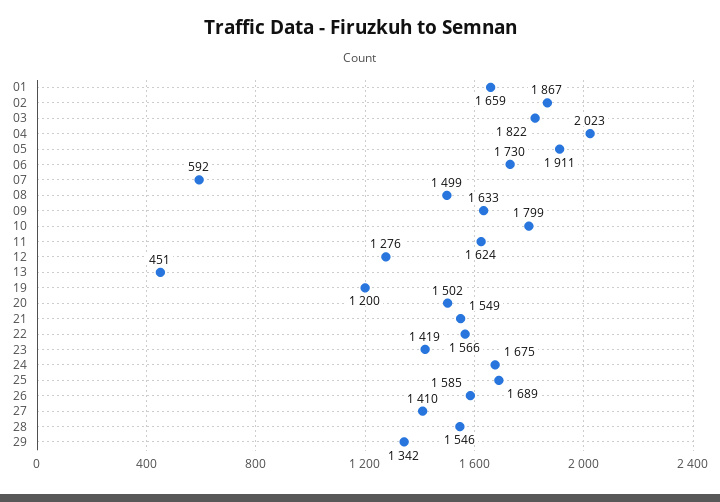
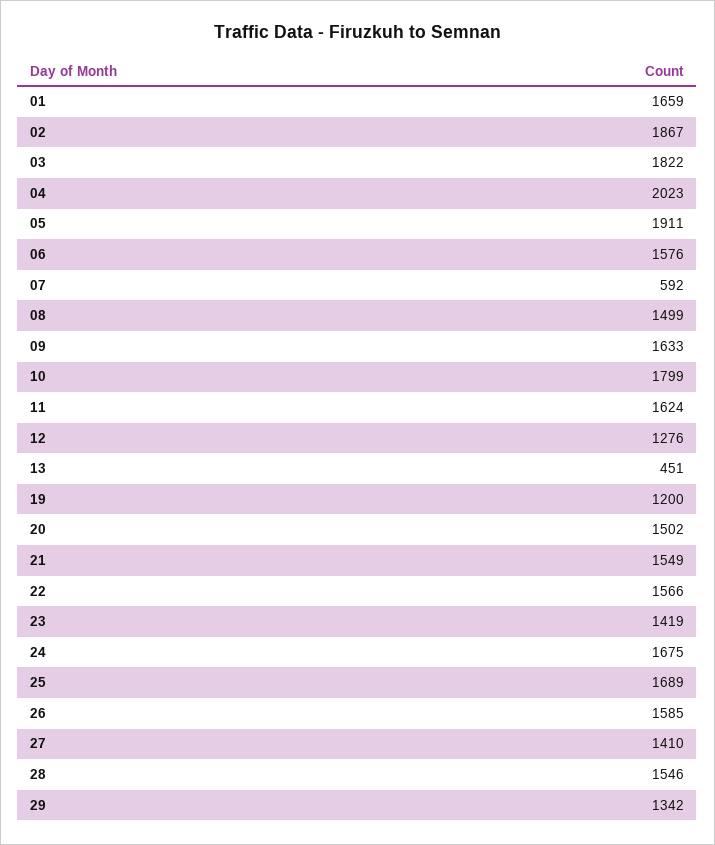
  {
    "01": 1659,
    "02": 1867,
    "03": 1822,
    "04": 2023,
    "05": 1911,
-   "06": 1730,
+   "06": 1576,
    "07": 592,
    "08": 1499,
    "09": 1633,
    "10": 1799,
    "11": 1624,
    "12": 1276,
    "13": 451,
    "19": 1200,
    "20": 1502,
    "21": 1549,
    "22": 1566,
    "23": 1419,
    "24": 1675,
    "25": 1689,
    "26": 1585,
    "27": 1410,
    "28": 1546,
    "29": 1342
  }

